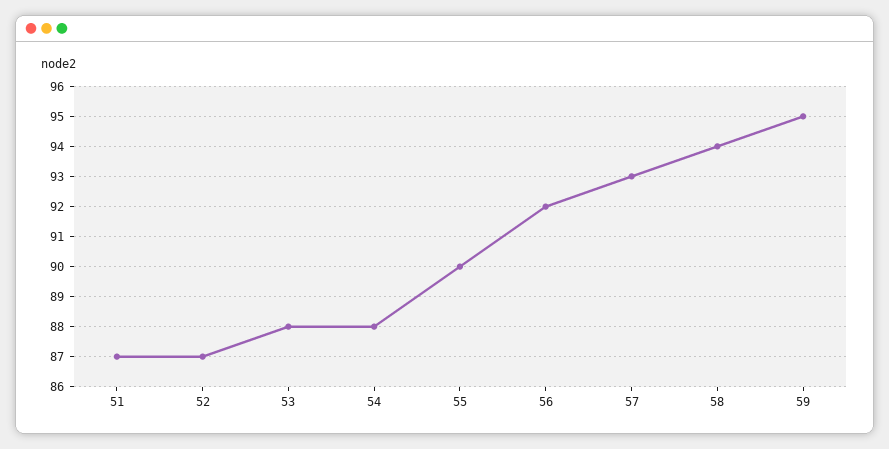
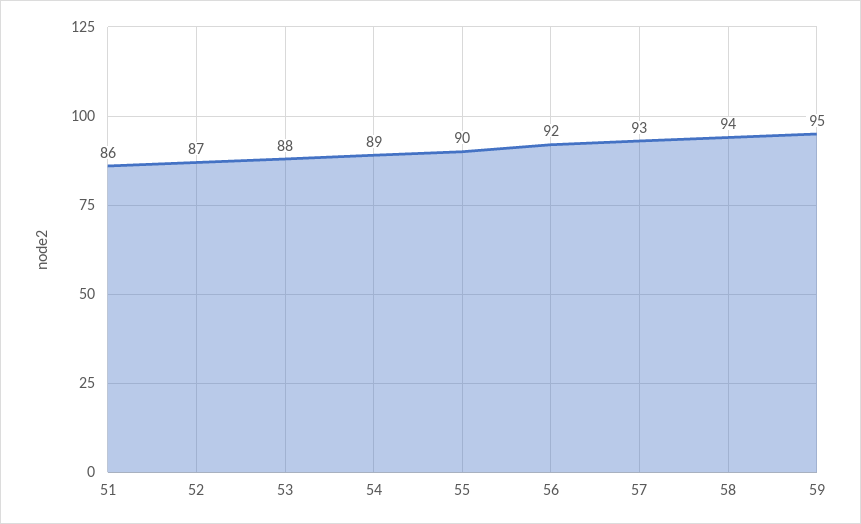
  {
-   "51": 87,
+   "51": 86,
    "52": 87,
    "53": 88,
-   "54": 88,
+   "54": 89,
    "55": 90,
    "56": 92,
    "57": 93,
    "58": 94,
    "59": 95
  }

